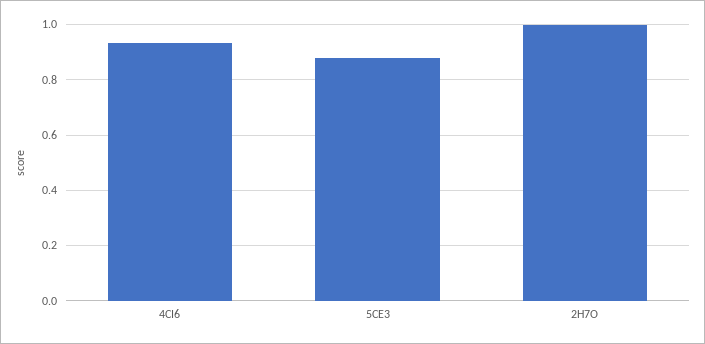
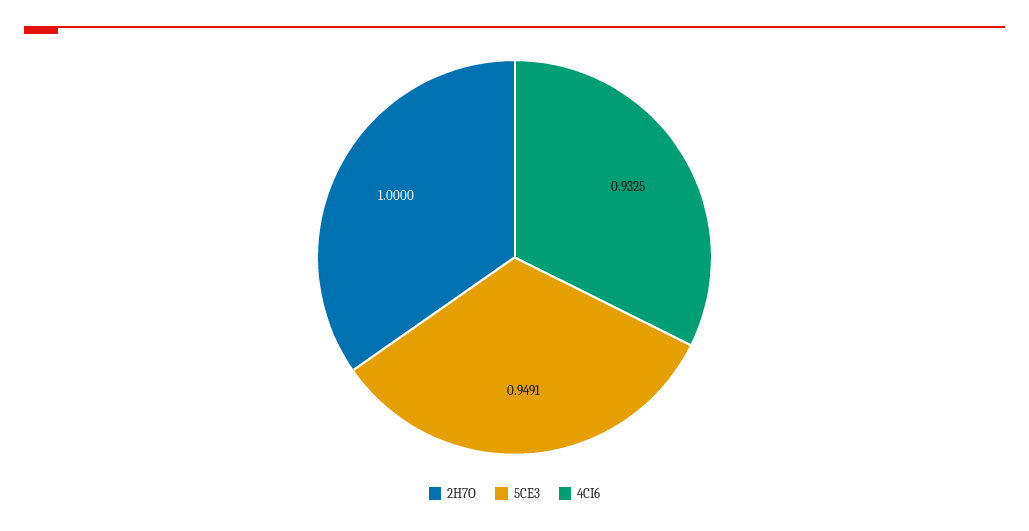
  {
    "4CI6": 0.9325,
-   "5CE3": 0.875,
+   "5CE3": 0.9491,
    "2H7O": 1
  }

